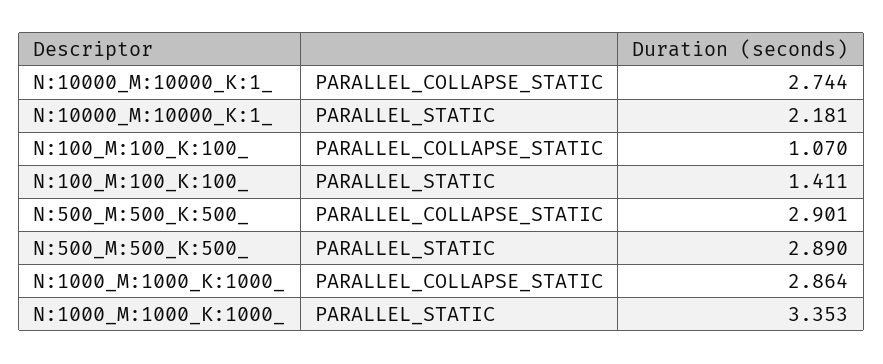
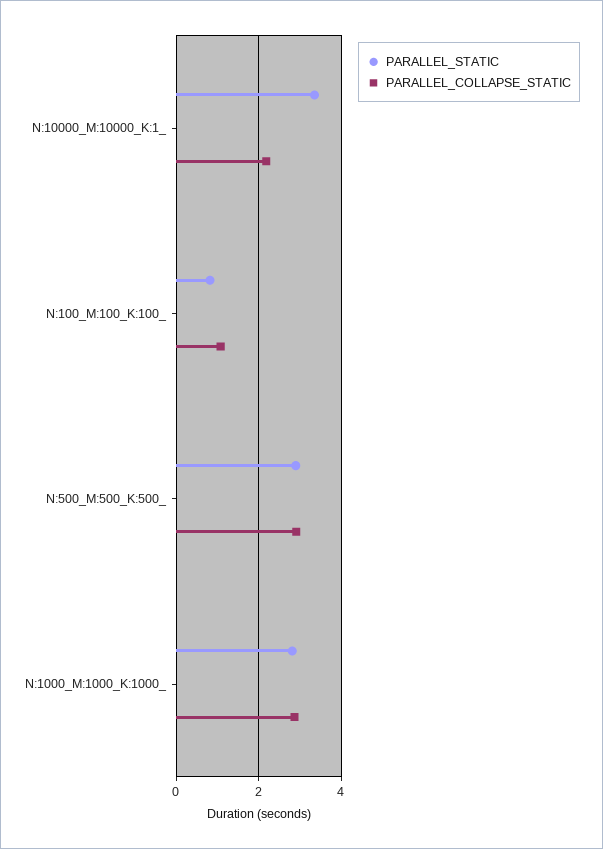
  {
    "PARALLEL_COLLAPSE_STATIC": {
-     "N:10000_M:10000_K:1_": 2.744,
+     "N:10000_M:10000_K:1_": 2.2,
      "N:100_M:100_K:100_": 1.07,
      "N:500_M:500_K:500_": 2.901,
      "N:1000_M:1000_K:1000_": 2.864
    },
    "PARALLEL_STATIC": {
-     "N:10000_M:10000_K:1_": 2.181,
+     "N:10000_M:10000_K:1_": 3.4,
-     "N:100_M:100_K:100_": 1.411,
+     "N:100_M:100_K:100_": 0.8,
      "N:500_M:500_K:500_": 2.89,
-     "N:1000_M:1000_K:1000_": 3.353
+     "N:1000_M:1000_K:1000_": 2.8
    }
  }

